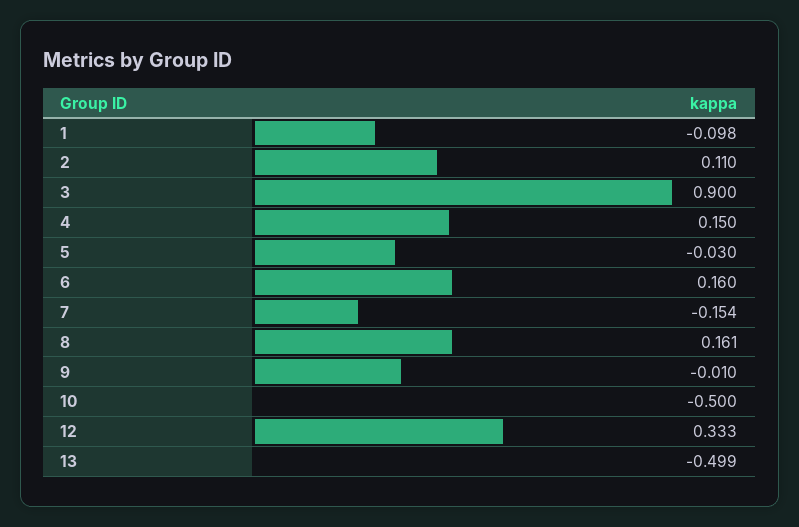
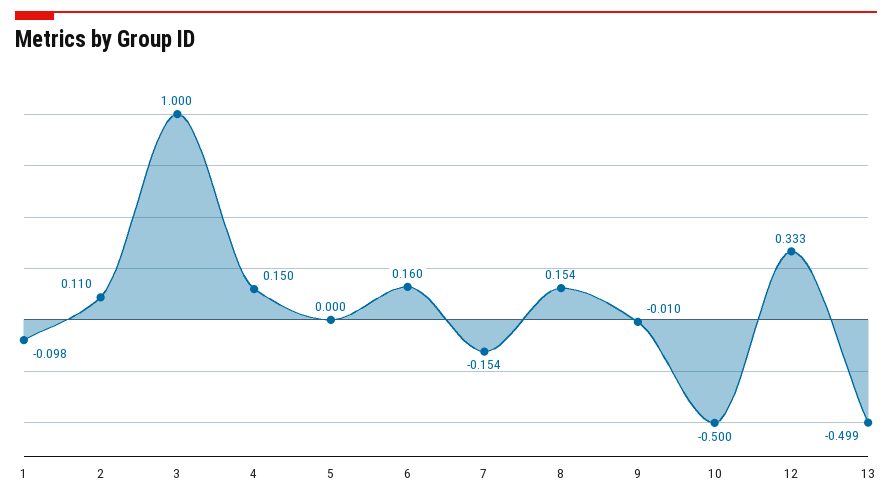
  {
    "1": -0.098,
    "2": 0.11,
-   "3": 0.9,
+   "3": 1,
    "4": 0.15,
-   "5": -0.03,
+   "5": 0,
    "6": 0.16,
    "7": -0.154,
-   "8": 0.161,
+   "8": 0.154,
    "9": -0.01,
    "10": -0.5,
    "12": 0.333,
    "13": -0.499
  }

